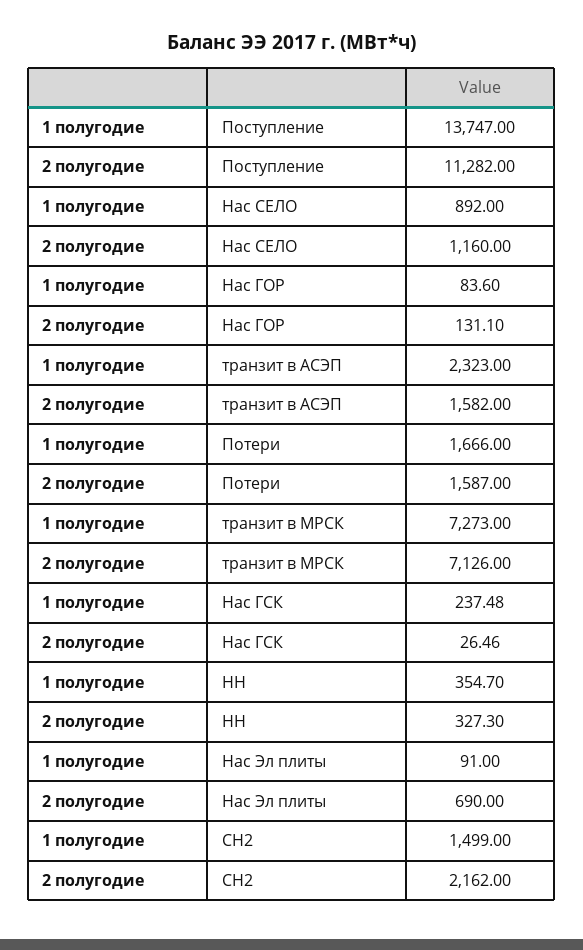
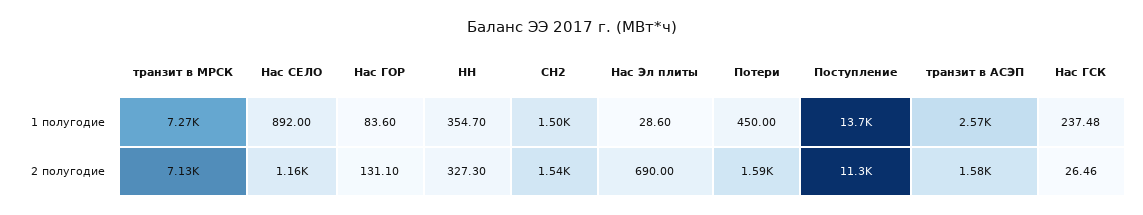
  {
    "1 полугодие": {
      "Поступление": 13747,
      "Нас СЕЛО": 892,
      "Нас ГОР": 83.6,
-     "транзит в АСЭП": 2323,
+     "транзит в АСЭП": 2570,
-     "Потери": 1666,
+     "Потери": 450,
      "транзит в МРСК": 7273,
      "Нас ГСК": 237.48,
      "НН": 354.7,
-     "Нас Эл плиты": 91,
+     "Нас Эл плиты": 28.6,
      "СН2": 1499
    },
    "2 полугодие": {
      "Поступление": 11282,
      "Нас СЕЛО": 1160,
      "Нас ГОР": 131.1,
      "транзит в АСЭП": 1582,
      "Потери": 1587,
      "транзит в МРСК": 7126,
      "Нас ГСК": 26.46,
      "НН": 327.3,
      "Нас Эл плиты": 690,
-     "СН2": 2162
+     "СН2": 1540
    }
  }

